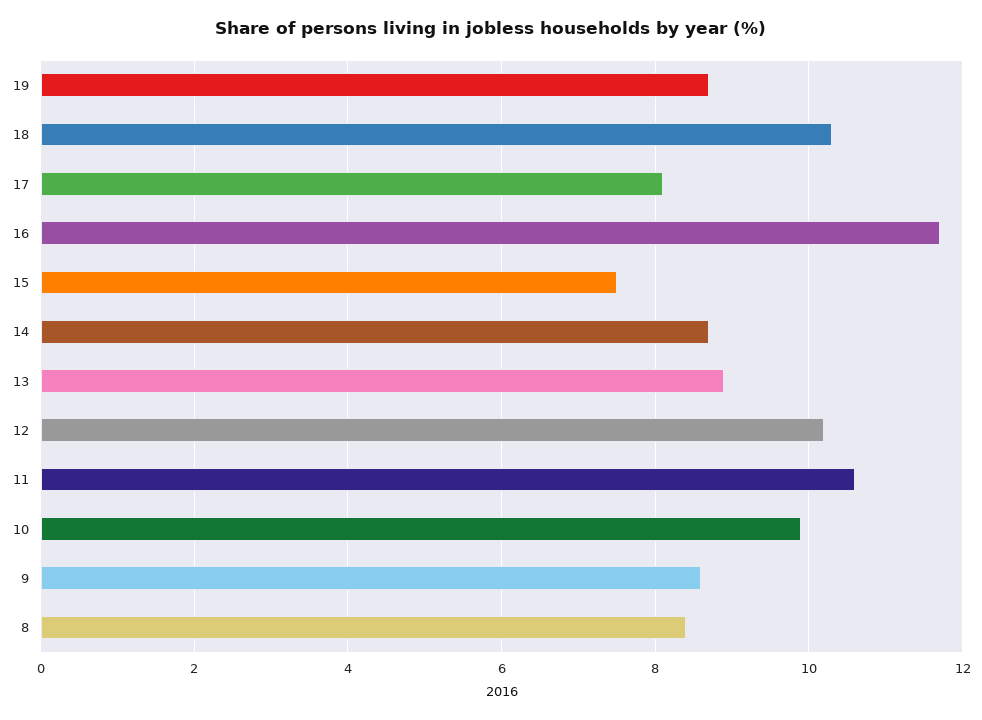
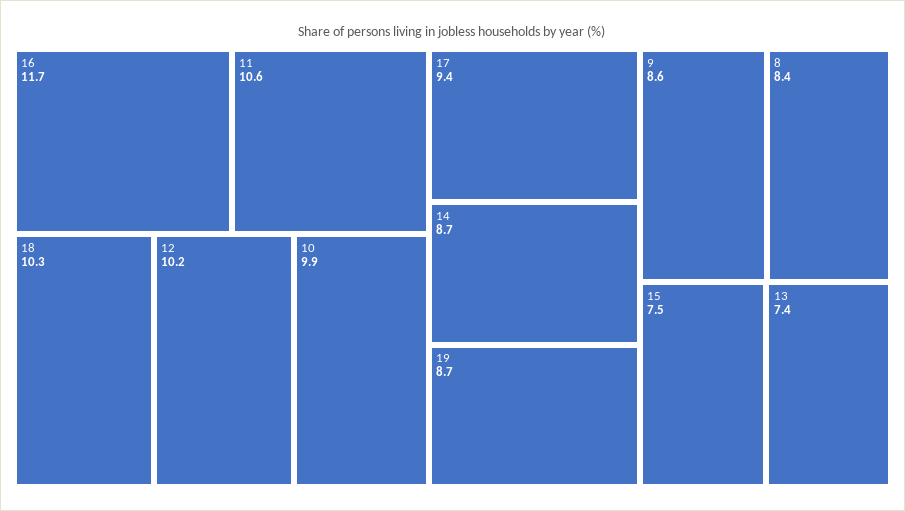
  {
    "19": 8.7,
    "18": 10.3,
-   "17": 8,
+   "17": 9.4,
    "16": 11.7,
    "15": 7.5,
    "14": 8.7,
-   "13": 9,
+   "13": 7.4,
    "12": 10.2,
    "11": 10.6,
    "10": 9.9,
    "9": 8.6,
    "8": 8.4
  }

